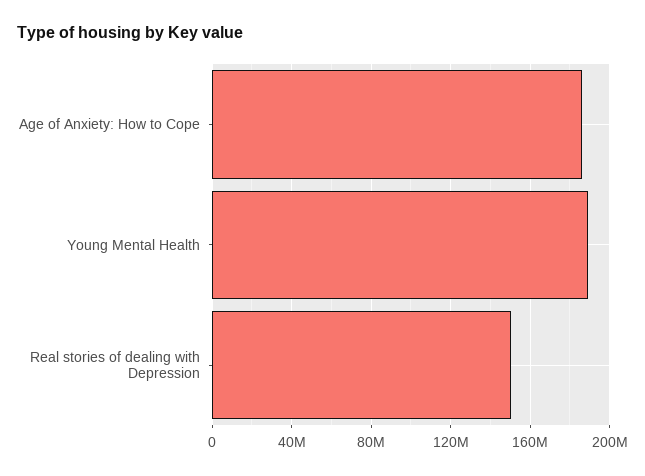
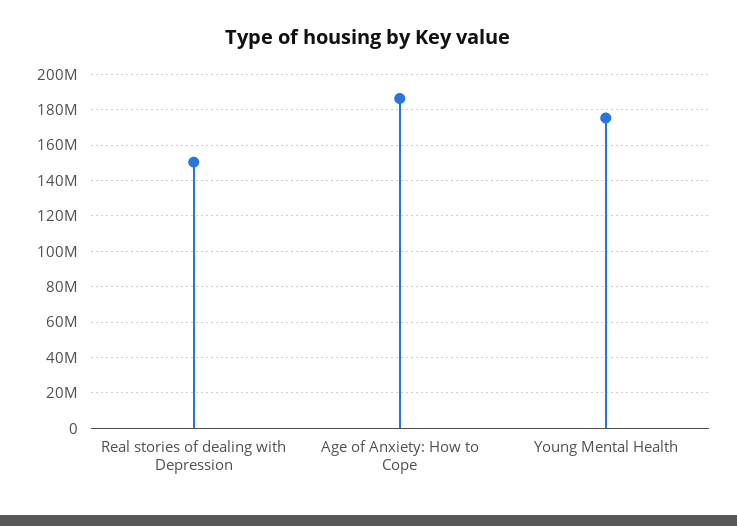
  {
    "Age of Anxiety: How to Cope": 185000000,
-   "Young Mental Health": 190000000,
+   "Young Mental Health": 175000000,
    "Real stories of dealing with Depression": 150000000
  }

